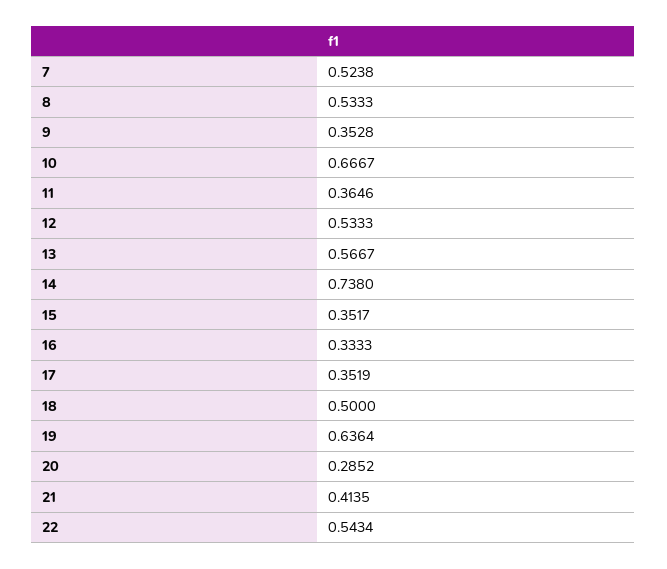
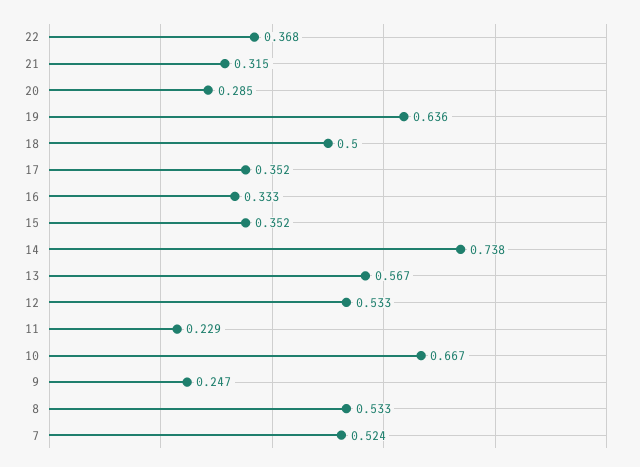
  {
    "7": 0.5238,
    "8": 0.5333,
-   "9": 0.3528,
+   "9": 0.247,
    "10": 0.6667,
-   "11": 0.3646,
+   "11": 0.229,
    "12": 0.5333,
    "13": 0.5667,
    "14": 0.738,
    "15": 0.3517,
    "16": 0.3333,
    "17": 0.3519,
    "18": 0.5,
    "19": 0.6364,
    "20": 0.2852,
-   "21": 0.4135,
+   "21": 0.315,
-   "22": 0.5434
+   "22": 0.368
  }

